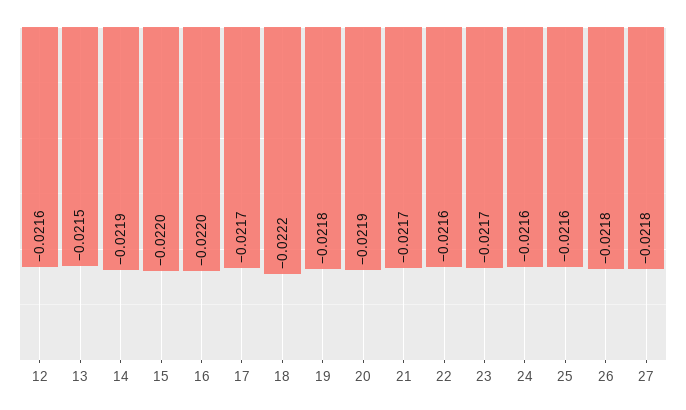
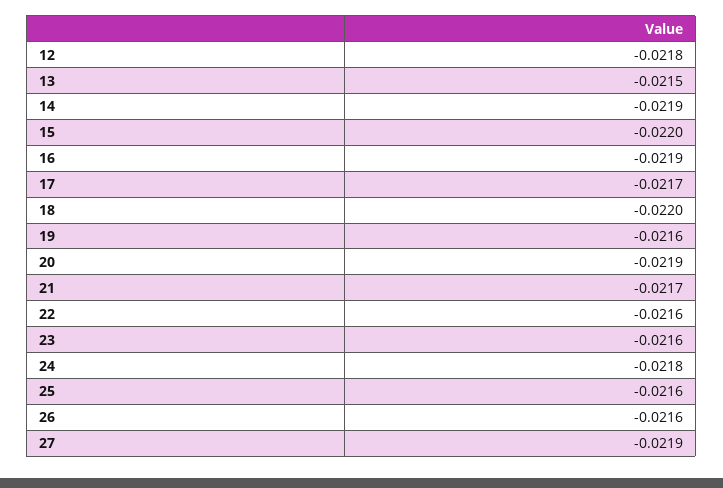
  {
-   "12": -0.0216,
+   "12": -0.0218,
    "13": -0.0215,
    "14": -0.0219,
    "15": -0.022,
-   "16": -0.022,
+   "16": -0.0219,
    "17": -0.0217,
-   "18": -0.0222,
+   "18": -0.022,
-   "19": -0.0218,
+   "19": -0.0216,
    "20": -0.0219,
    "21": -0.0217,
    "22": -0.0216,
-   "23": -0.0217,
+   "23": -0.0216,
-   "24": -0.0216,
+   "24": -0.0218,
    "25": -0.0216,
-   "26": -0.0218,
+   "26": -0.0216,
-   "27": -0.0218
+   "27": -0.0219
  }

